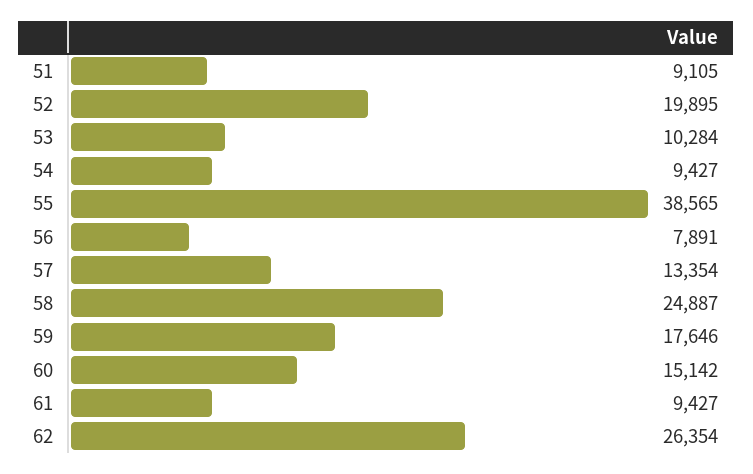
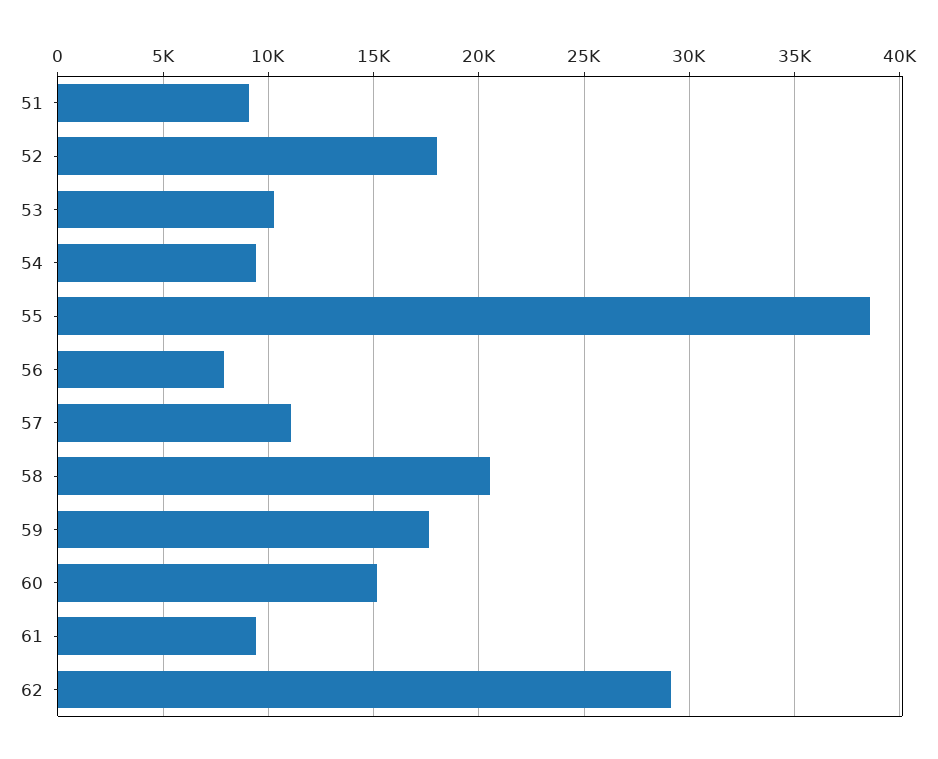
  {
    "51": 9105,
-   "52": 19895,
+   "52": 18000,
    "53": 10284,
    "54": 9427,
    "55": 38565,
    "56": 7891,
-   "57": 13354,
+   "57": 11000,
-   "58": 24887,
+   "58": 20500,
    "59": 17646,
    "60": 15142,
    "61": 9427,
-   "62": 26354
+   "62": 29000
  }

